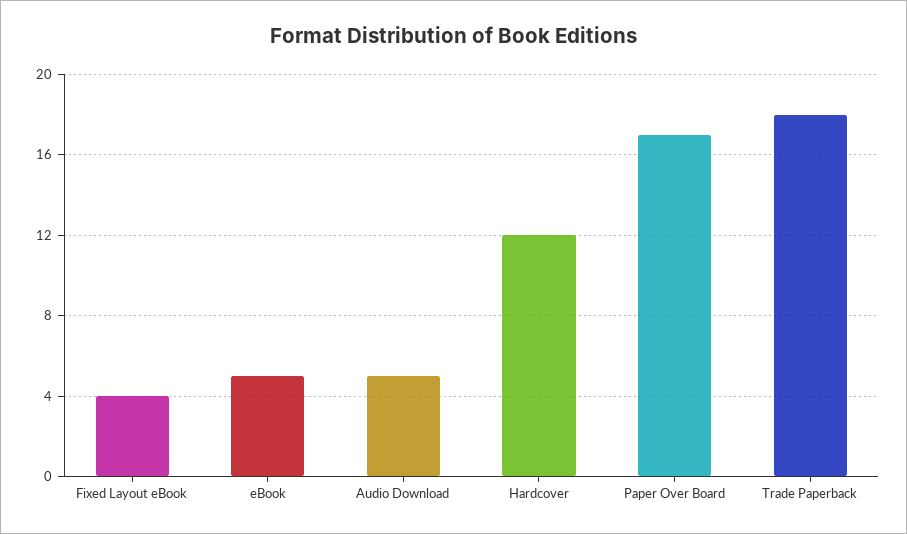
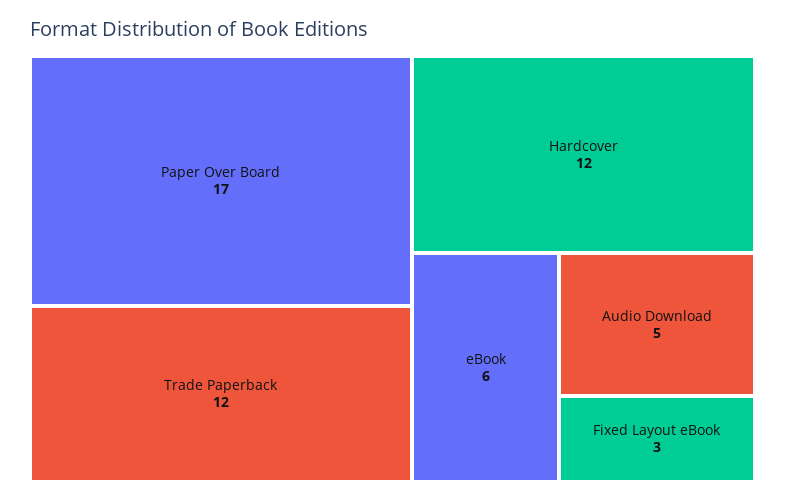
  {
-   "Fixed Layout eBook": 4,
+   "Fixed Layout eBook": 3,
-   "eBook": 5,
+   "eBook": 6,
    "Audio Download": 5,
    "Hardcover": 12,
    "Paper Over Board": 17,
-   "Trade Paperback": 18
+   "Trade Paperback": 12
  }

